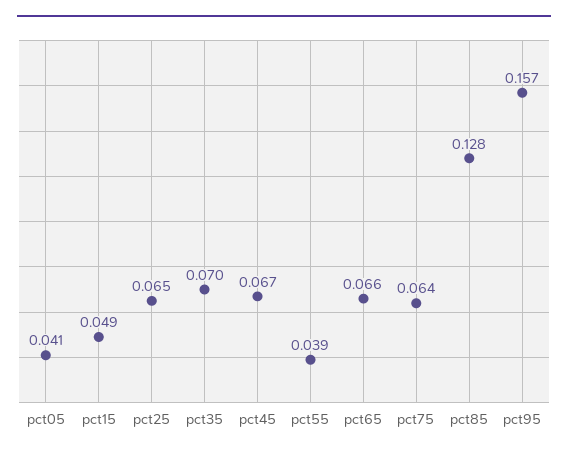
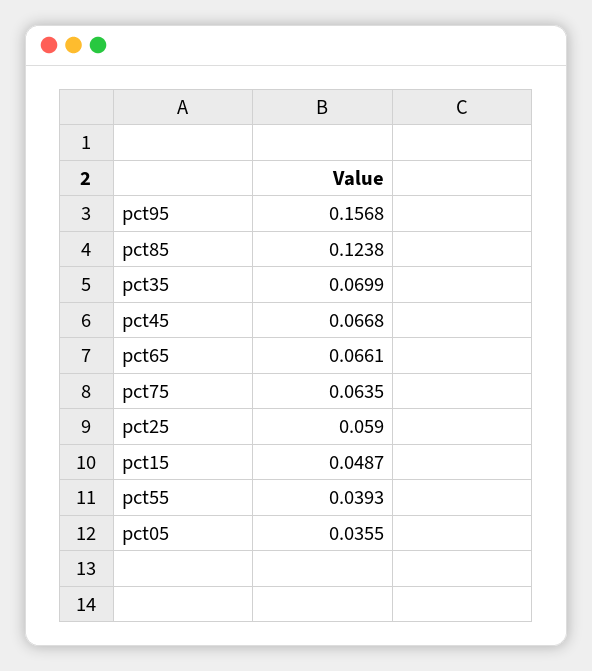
  {
-   "pct05": 0.041,
+   "pct05": 0.0355,
    "pct15": 0.0487,
-   "pct25": 0.065,
+   "pct25": 0.059,
    "pct35": 0.0699,
    "pct45": 0.0668,
    "pct55": 0.0393,
    "pct65": 0.0661,
    "pct75": 0.0635,
-   "pct85": 0.128,
+   "pct85": 0.1238,
    "pct95": 0.1568
  }

